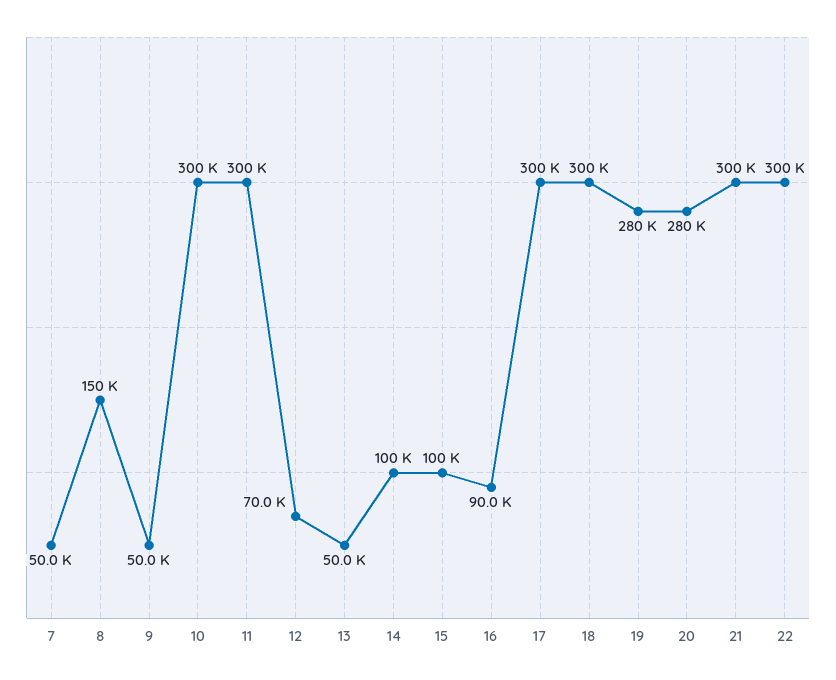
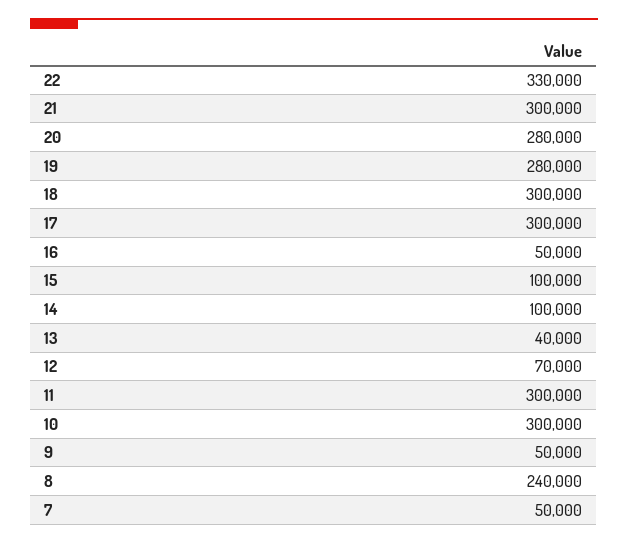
  {
    "7": 50000,
-   "8": 150000,
+   "8": 240000,
    "9": 50000,
    "10": 300000,
    "11": 300000,
    "12": 70000,
-   "13": 50000,
+   "13": 40000,
    "14": 100000,
    "15": 100000,
-   "16": 90000,
+   "16": 50000,
    "17": 300000,
    "18": 300000,
    "19": 280000,
    "20": 280000,
    "21": 300000,
-   "22": 300000
+   "22": 330000
  }

